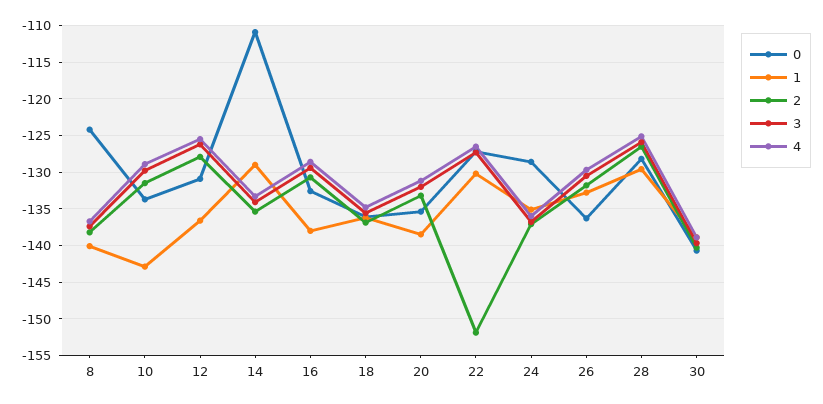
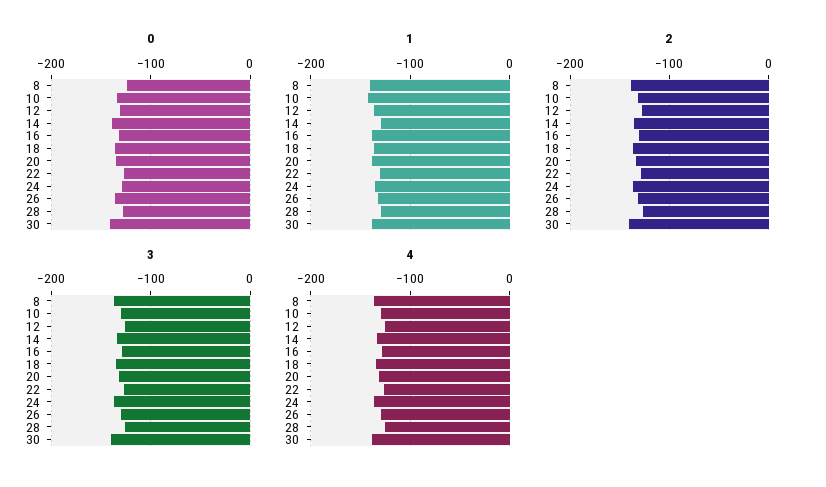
  {
    "0": {
      "8": -124,
      "10": -134,
      "12": -131,
-     "14": -111,
+     "14": -140,
      "16": -133,
      "18": -136,
      "20": -135,
      "22": -127,
      "24": -129,
      "26": -136,
      "28": -128,
      "30": -141
    },
    "1": {
      "8": -140,
      "10": -143,
      "12": -137,
      "14": -129,
      "16": -138,
      "18": -136,
      "20": -139,
      "22": -130,
      "24": -135,
      "26": -133,
      "28": -130,
      "30": -139
    },
    "2": {
      "8": -138,
      "10": -132,
      "12": -128,
      "14": -135,
      "16": -131,
      "18": -137,
      "20": -133,
-     "22": -152,
+     "22": -130,
      "24": -137,
      "26": -132,
      "28": -127,
      "30": -140
    },
    "3": {
      "8": -137,
      "10": -130,
      "12": -126,
      "14": -134,
      "16": -129,
      "18": -136,
      "20": -132,
      "22": -127,
      "24": -137,
      "26": -131,
      "28": -126,
      "30": -140
    },
    "4": {
      "8": -137,
      "10": -129,
      "12": -126,
      "14": -133,
      "16": -129,
      "18": -135,
      "20": -131,
      "22": -127,
      "24": -136,
      "26": -130,
      "28": -125,
      "30": -139
    }
  }

